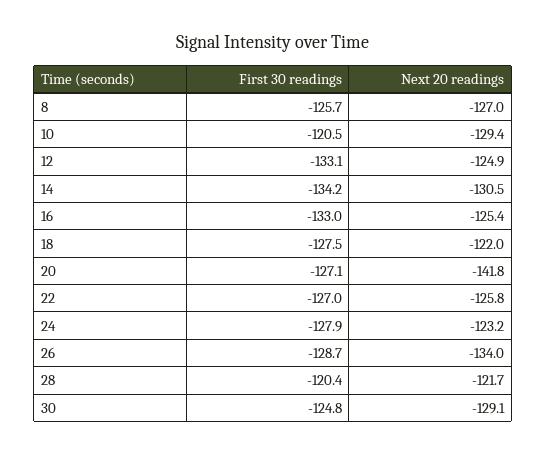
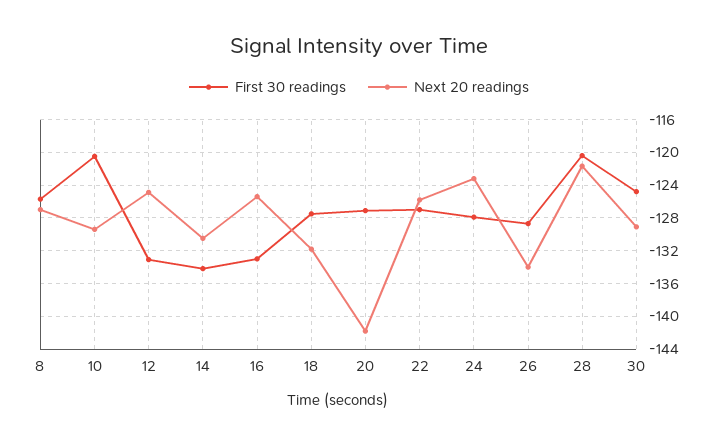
  {
    "First 30 readings": {
      "8": -125.7,
      "10": -120.5,
      "12": -133.1,
      "14": -134.2,
      "16": -133,
      "18": -127.5,
      "20": -127.1,
      "22": -127,
      "24": -127.9,
      "26": -128.7,
      "28": -120.4,
      "30": -124.8
    },
    "Next 20 readings": {
      "8": -127,
      "10": -129.4,
      "12": -124.9,
      "14": -130.5,
      "16": -125.4,
-     "18": -122,
+     "18": -132,
      "20": -141.8,
      "22": -125.8,
      "24": -123.2,
      "26": -134,
      "28": -121.7,
      "30": -129.1
    }
  }

